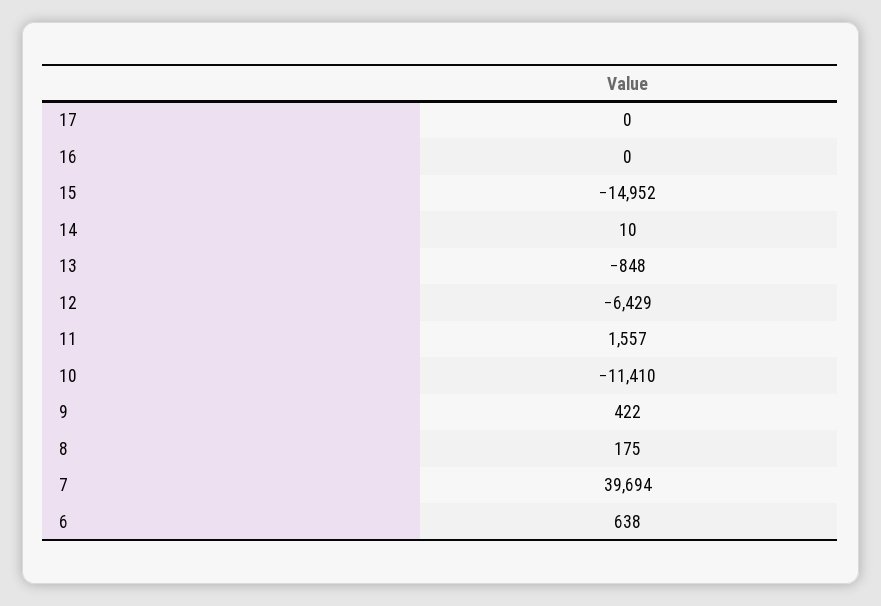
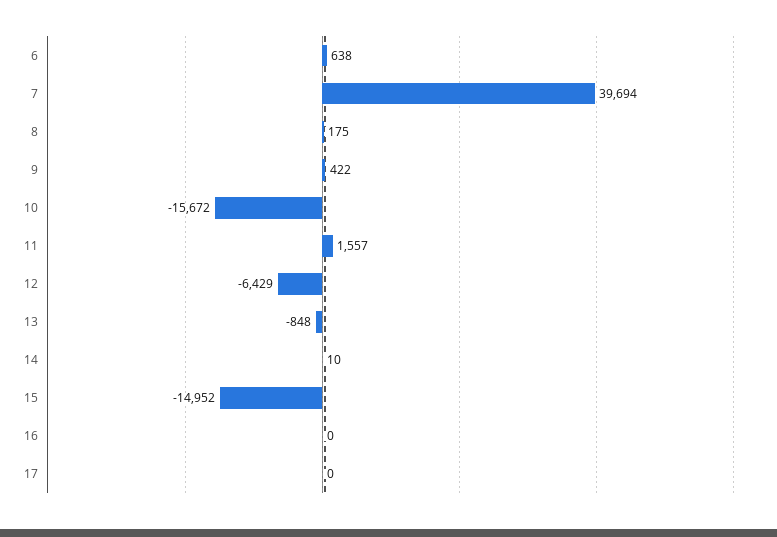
  {
    "17": 0,
    "16": 0,
    "15": -14952,
    "14": 10,
    "13": -848,
    "12": -6429,
    "11": 1557,
-   "10": -11410,
+   "10": -15672,
    "9": 422,
    "8": 175,
    "7": 39694,
    "6": 638
  }

